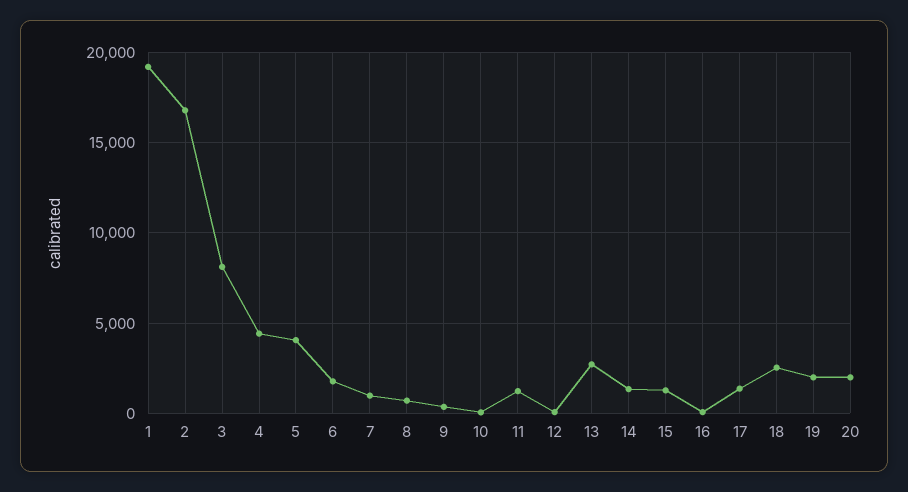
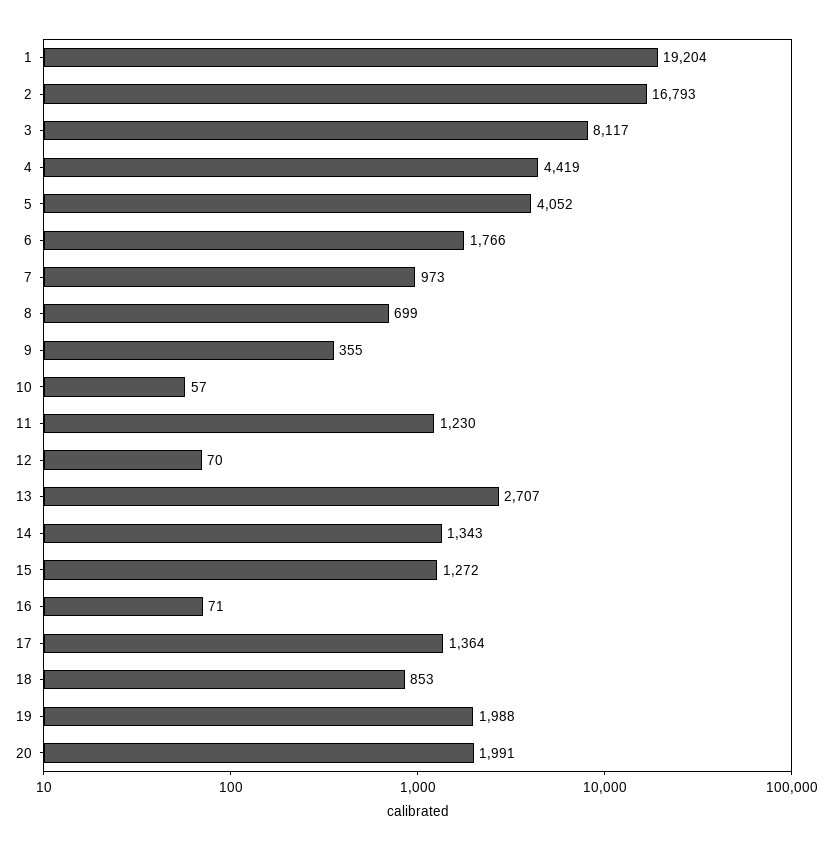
  {
    "1": 19204,
    "2": 16793,
    "3": 8117,
    "4": 4419,
    "5": 4052,
    "6": 1766,
    "7": 973,
    "8": 699,
    "9": 355,
    "10": 57,
    "11": 1230,
    "12": 70,
    "13": 2707,
    "14": 1343,
    "15": 1272,
    "16": 71,
    "17": 1364,
-   "18": 2500,
+   "18": 853,
    "19": 1988,
    "20": 1991
  }

